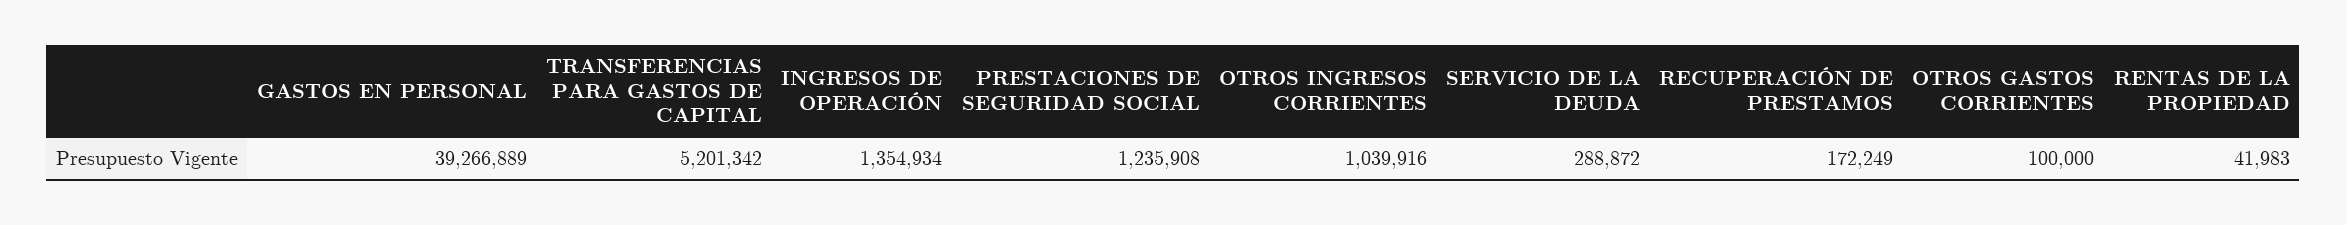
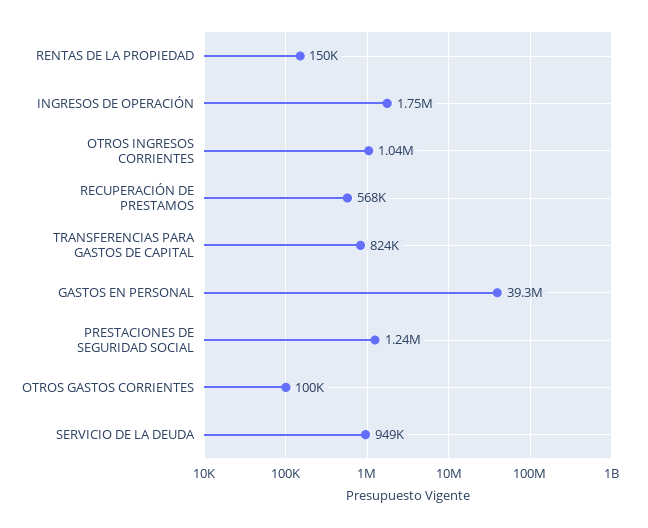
  {
    "GASTOS EN PERSONAL": 39266889,
-   "TRANSFERENCIAS PARA GASTOS DE CAPITAL": 5201342,
+   "TRANSFERENCIAS PARA GASTOS DE CAPITAL": 824000,
-   "INGRESOS DE OPERACIÓN": 1354934,
+   "INGRESOS DE OPERACIÓN": 1750000,
    "PRESTACIONES DE SEGURIDAD SOCIAL": 1235908,
    "OTROS INGRESOS CORRIENTES": 1039916,
-   "SERVICIO DE LA DEUDA": 288872,
+   "SERVICIO DE LA DEUDA": 949000,
-   "RECUPERACIÓN DE PRESTAMOS": 172249,
+   "RECUPERACIÓN DE PRESTAMOS": 568000,
    "OTROS GASTOS CORRIENTES": 100000,
-   "RENTAS DE LA PROPIEDAD": 41983
+   "RENTAS DE LA PROPIEDAD": 150000
  }

